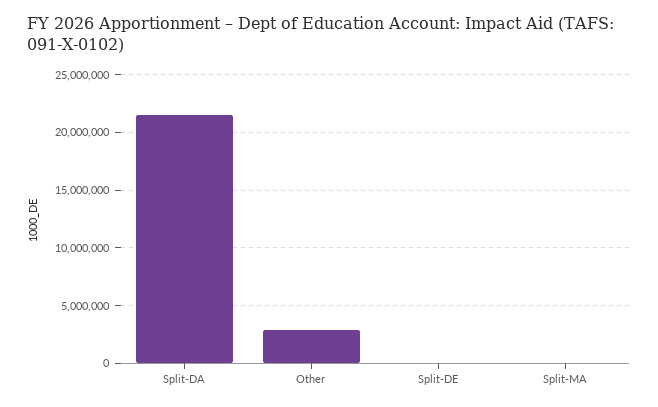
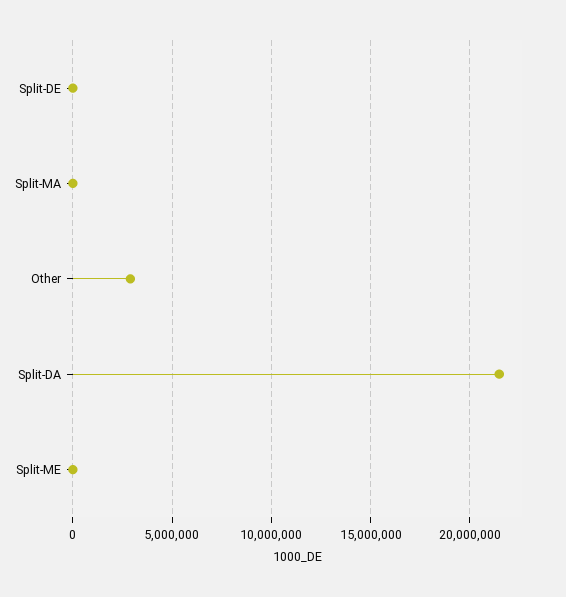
  {
    "Split-DA": 21500000,
    "Other": 3000000,
    "Split-DE": 0,
-   "Split-MA": 0
+   "Split-MA": 0,
+   "Split-ME": 0
  }

